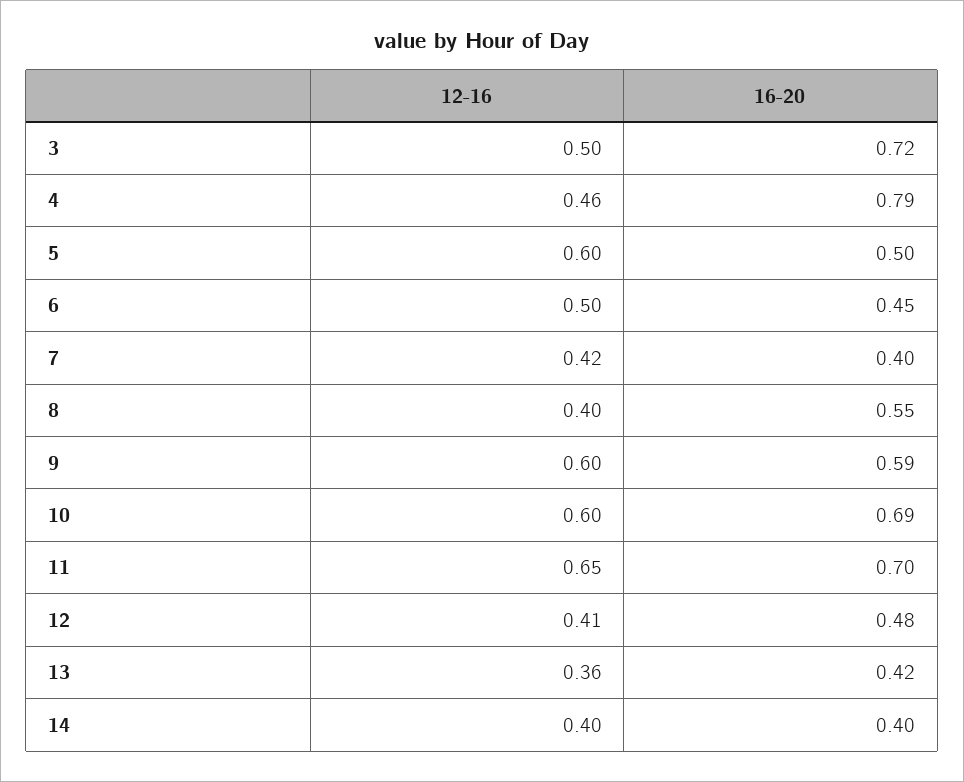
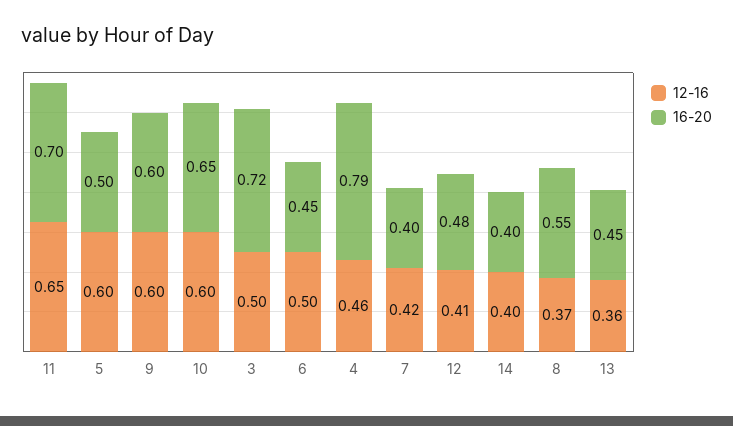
  {
    "12-16": {
      "3": 0.5,
      "4": 0.46,
      "5": 0.6,
      "6": 0.5,
      "7": 0.42,
-     "8": 0.4,
+     "8": 0.37,
      "9": 0.6,
      "10": 0.6,
      "11": 0.65,
      "12": 0.41,
      "13": 0.36,
      "14": 0.4
    },
    "16-20": {
      "3": 0.72,
      "4": 0.79,
      "5": 0.5,
      "6": 0.45,
      "7": 0.4,
      "8": 0.55,
-     "9": 0.59,
+     "9": 0.6,
-     "10": 0.69,
+     "10": 0.65,
      "11": 0.7,
      "12": 0.48,
-     "13": 0.42,
+     "13": 0.45,
      "14": 0.4
    }
  }

